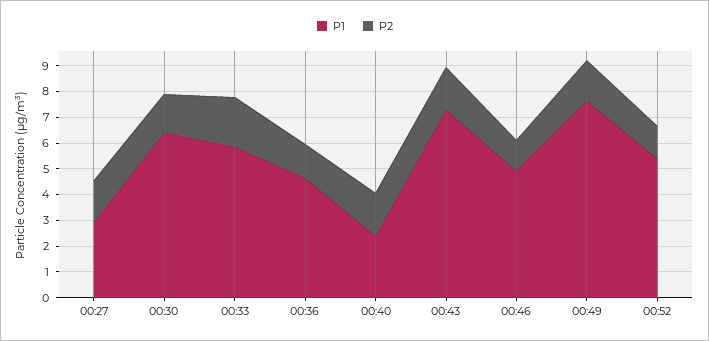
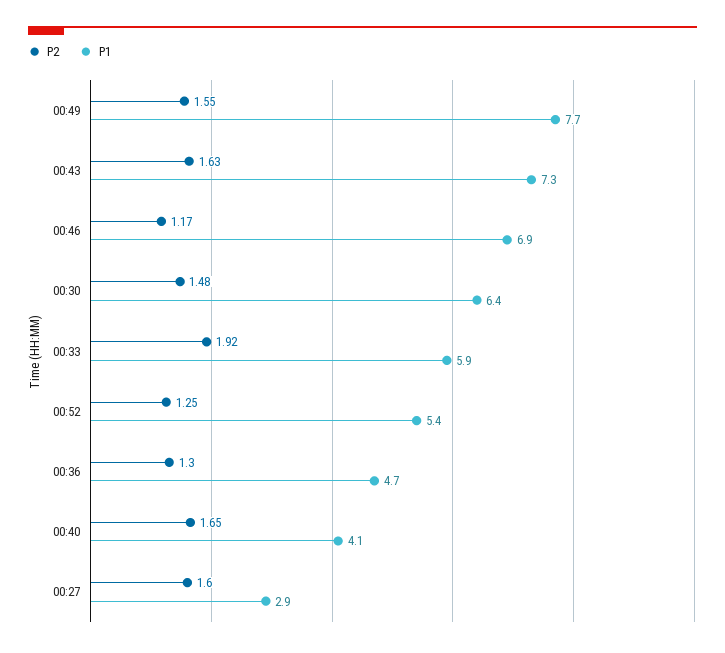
  {
    "P1": {
      "00:27": 2.9,
      "00:30": 6.4,
      "00:33": 5.9,
      "00:36": 4.7,
-     "00:40": 2.5,
+     "00:40": 4.1,
      "00:43": 7.3,
-     "00:46": 5,
+     "00:46": 6.9,
      "00:49": 7.7,
      "00:52": 5.4
    },
    "P2": {
      "00:27": 1.6,
      "00:30": 1.48,
      "00:33": 1.92,
      "00:36": 1.3,
      "00:40": 1.65,
      "00:43": 1.63,
      "00:46": 1.17,
      "00:49": 1.55,
      "00:52": 1.25
    }
  }

